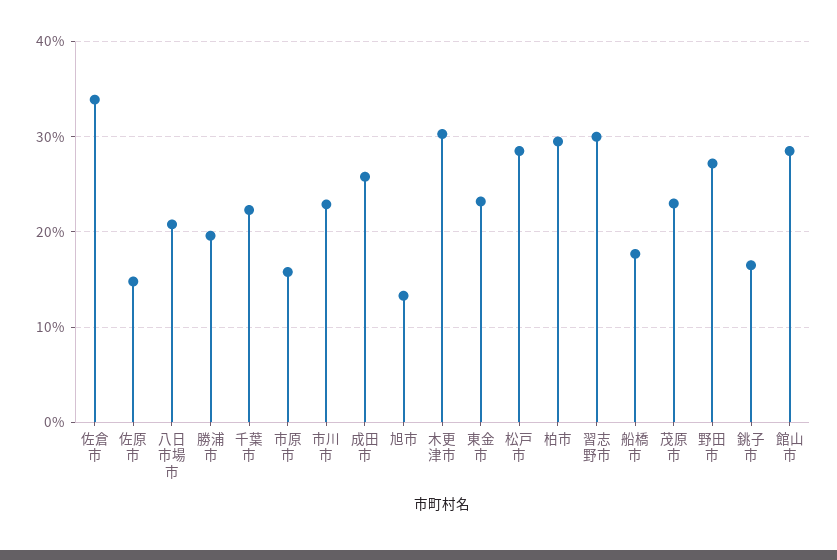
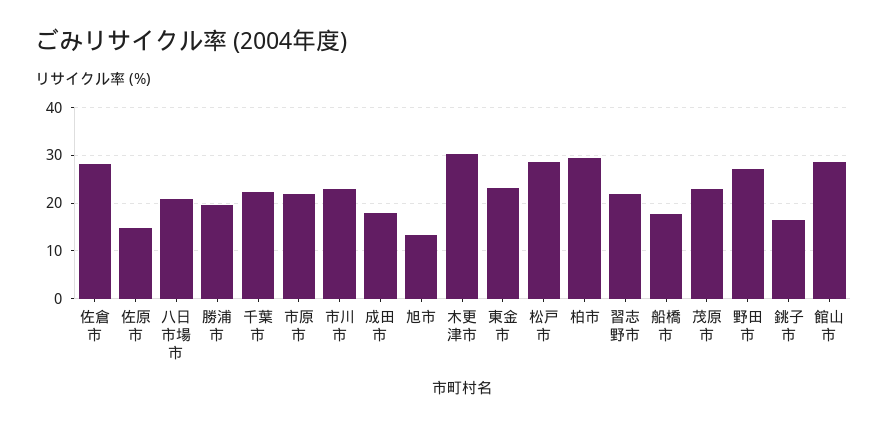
  {
-   "佐倉市": 34,
+   "佐倉市": 28,
    "佐原市": 15,
    "八日市場市": 21,
    "勝浦市": 20,
    "千葉市": 22,
-   "市原市": 16,
+   "市原市": 22,
    "市川市": 23,
-   "成田市": 26,
+   "成田市": 18,
    "旭市": 13,
    "木更津市": 30,
    "東金市": 23,
    "松戸市": 29,
    "柏市": 30,
-   "習志野市": 30,
+   "習志野市": 22,
    "船橋市": 18,
    "茂原市": 23,
    "野田市": 27,
    "銚子市": 17,
    "館山市": 29
  }

